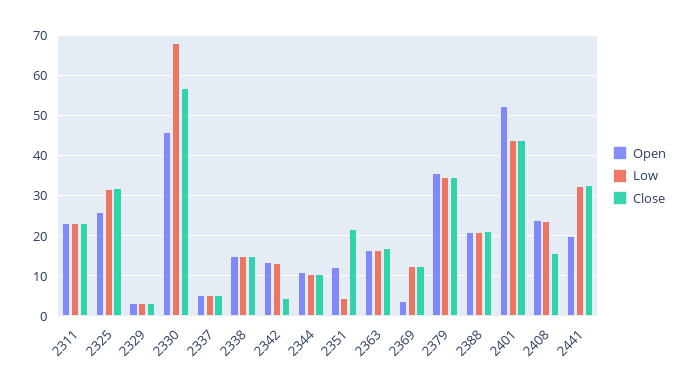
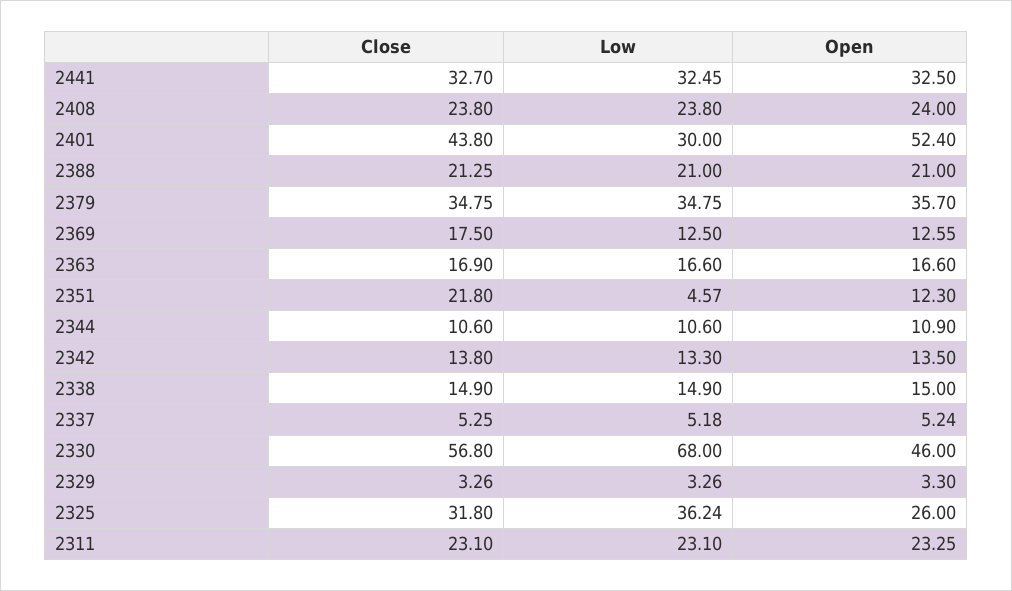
  {
    "Open": {
      "2311": 23.25,
      "2325": 26,
      "2329": 3.3,
      "2330": 46,
      "2337": 5.24,
      "2338": 15,
      "2342": 13.5,
      "2344": 10.9,
      "2351": 12.3,
      "2363": 16.6,
-     "2369": 4,
+     "2369": 12.55,
      "2379": 35.7,
      "2388": 21,
      "2401": 52.4,
      "2408": 24,
-     "2441": 20
+     "2441": 32.5
    },
    "Low": {
      "2311": 23.1,
-     "2325": 32,
+     "2325": 36.24,
      "2329": 3.26,
      "2330": 68,
      "2337": 5.18,
      "2338": 14.9,
      "2342": 13.3,
      "2344": 10.6,
      "2351": 4.57,
      "2363": 16.6,
      "2369": 12.5,
      "2379": 34.75,
      "2388": 21,
-     "2401": 44,
+     "2401": 30,
      "2408": 23.8,
      "2441": 32.45
    },
    "Close": {
      "2311": 23.1,
      "2325": 31.8,
      "2329": 3.26,
      "2330": 56.8,
      "2337": 5.25,
      "2338": 14.9,
-     "2342": 4,
+     "2342": 13.8,
      "2344": 10.6,
      "2351": 21.8,
      "2363": 16.9,
-     "2369": 12,
+     "2369": 17.5,
      "2379": 34.75,
      "2388": 21.25,
      "2401": 43.8,
-     "2408": 16,
+     "2408": 23.8,
      "2441": 32.7
    }
  }

